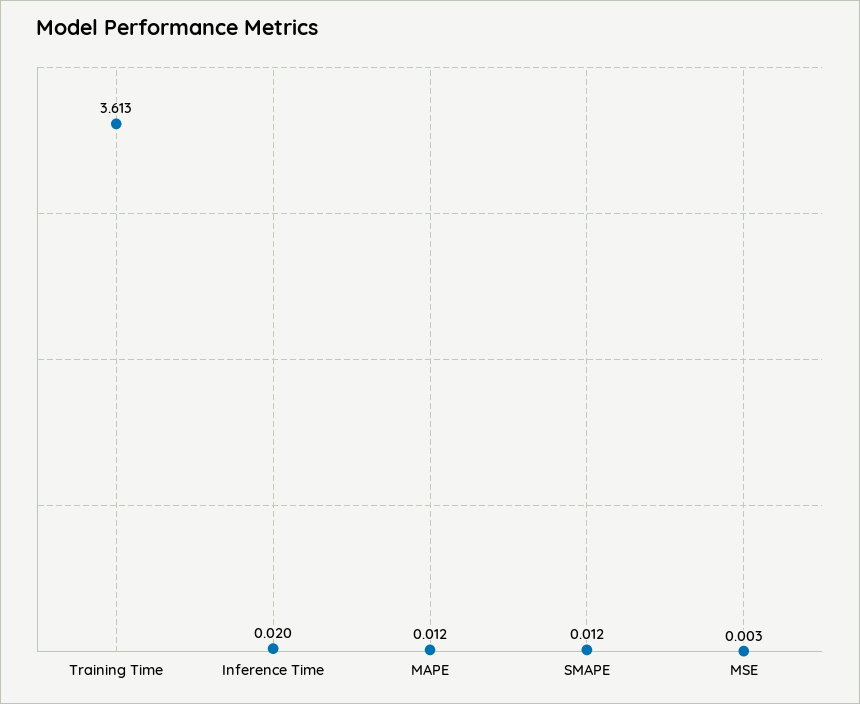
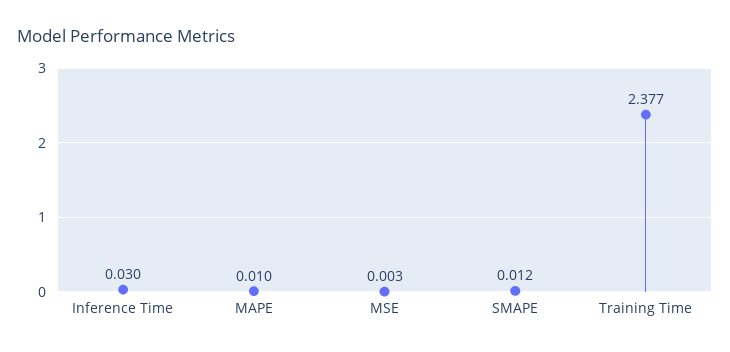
  {
-   "Training Time": 3.613,
+   "Training Time": 2.377,
-   "Inference Time": 0.02,
+   "Inference Time": 0.03,
-   "MAPE": 0.012,
+   "MAPE": 0.01,
    "SMAPE": 0.012,
    "MSE": 0.003
  }

